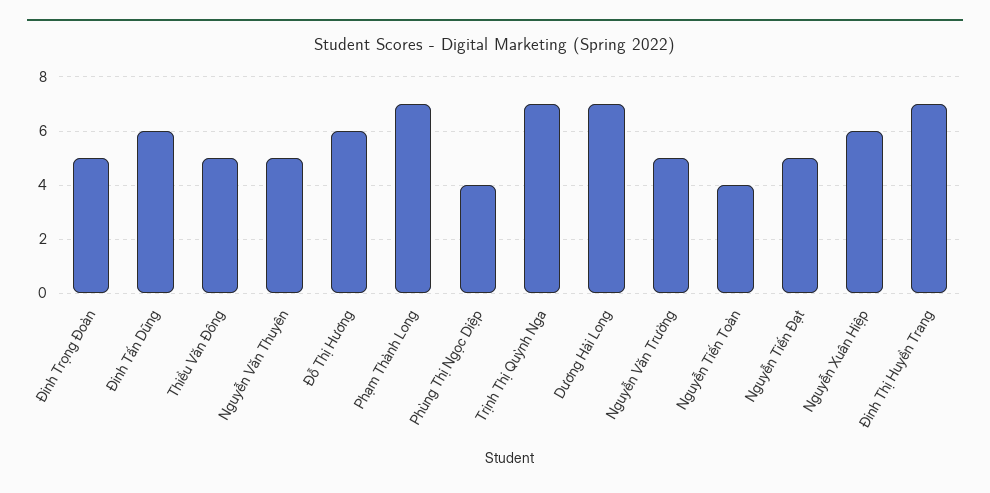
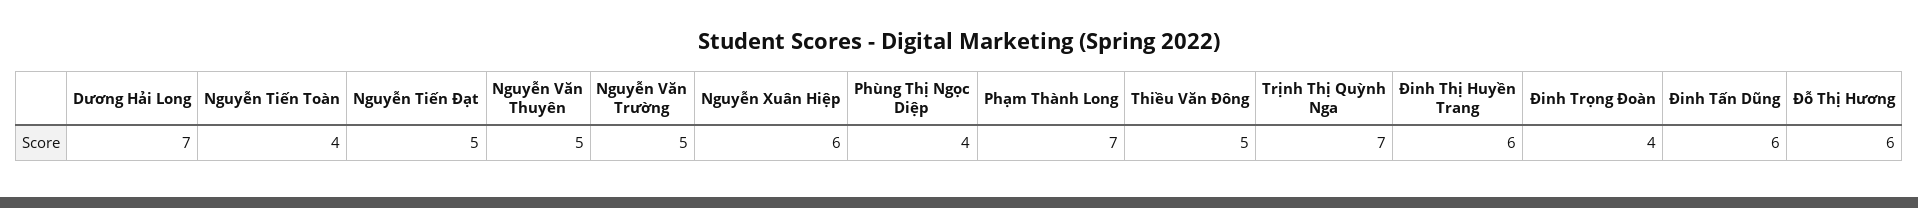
  {
-   "Đinh Trọng Đoàn": 5,
+   "Đinh Trọng Đoàn": 4,
    "Đinh Tấn Dũng": 6,
    "Thiều Văn Đông": 5,
    "Nguyễn Văn Thuyên": 5,
    "Đỗ Thị Hương": 6,
    "Phạm Thành Long": 7,
    "Phùng Thị Ngọc Diệp": 4,
    "Trịnh Thị Quỳnh Nga": 7,
    "Dương Hải Long": 7,
    "Nguyễn Văn Trường": 5,
    "Nguyễn Tiến Toàn": 4,
    "Nguyễn Tiến Đạt": 5,
    "Nguyễn Xuân Hiệp": 6,
-   "Đinh Thị Huyền Trang": 7
+   "Đinh Thị Huyền Trang": 6
  }

